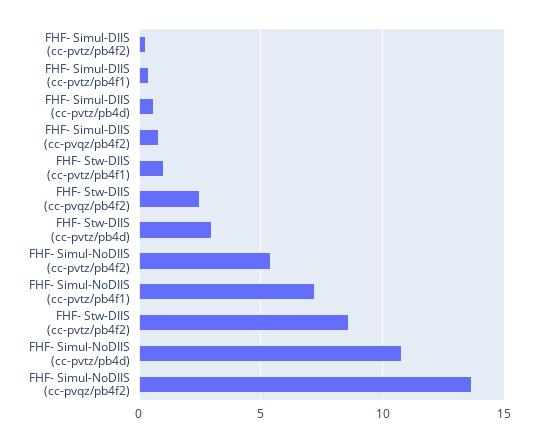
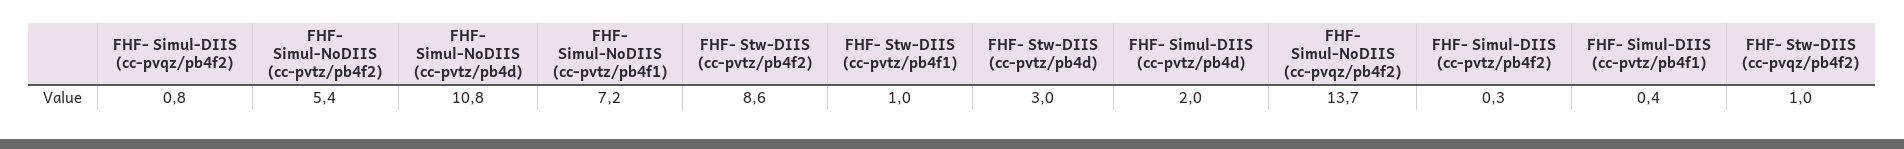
  {
    "FHF- Simul-DIIS (cc-pvtz/pb4f2)": 0.3,
    "FHF- Simul-DIIS (cc-pvtz/pb4f1)": 0.4,
-   "FHF- Simul-DIIS (cc-pvtz/pb4d)": 0.5,
+   "FHF- Simul-DIIS (cc-pvtz/pb4d)": 2,
    "FHF- Simul-DIIS (cc-pvqz/pb4f2)": 0.8,
    "FHF- Stw-DIIS (cc-pvtz/pb4f1)": 1,
-   "FHF- Stw-DIIS (cc-pvqz/pb4f2)": 2.5,
+   "FHF- Stw-DIIS (cc-pvqz/pb4f2)": 1,
    "FHF- Stw-DIIS (cc-pvtz/pb4d)": 3,
    "FHF- Simul-NoDIIS (cc-pvtz/pb4f2)": 5.4,
    "FHF- Simul-NoDIIS (cc-pvtz/pb4f1)": 7.2,
    "FHF- Stw-DIIS (cc-pvtz/pb4f2)": 8.6,
    "FHF- Simul-NoDIIS (cc-pvtz/pb4d)": 10.8,
    "FHF- Simul-NoDIIS (cc-pvqz/pb4f2)": 13.7
  }

